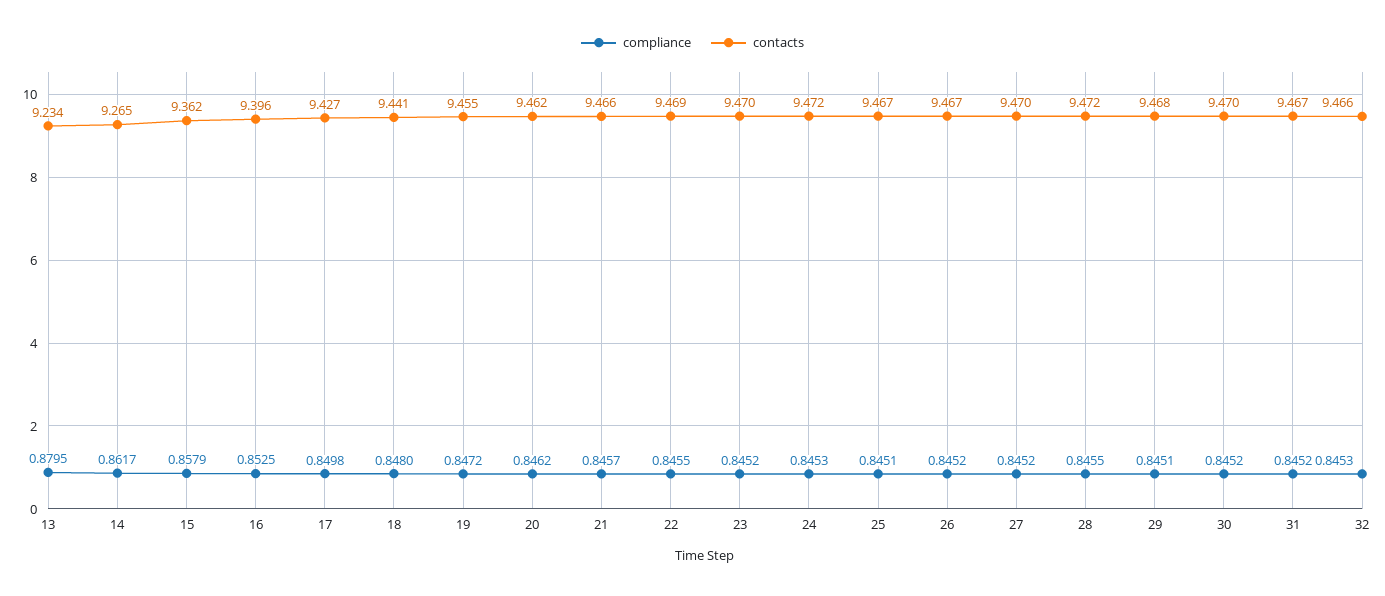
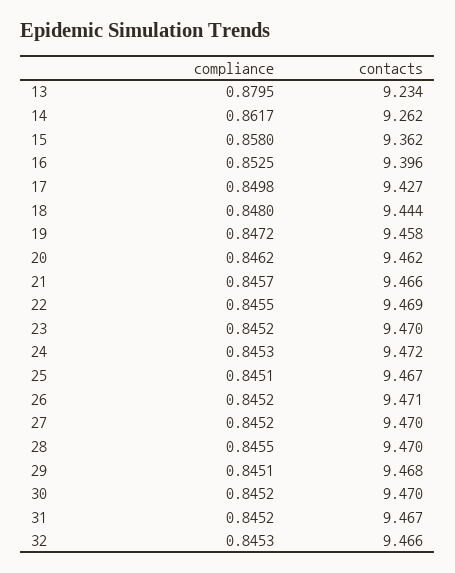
  {
    "compliance": {
      "13": 0.8795,
      "14": 0.8617,
-     "15": 0.8579,
+     "15": 0.858,
      "16": 0.8525,
      "17": 0.8498,
      "18": 0.848,
      "19": 0.8472,
      "20": 0.8462,
      "21": 0.8457,
      "22": 0.8455,
      "23": 0.8452,
      "24": 0.8453,
      "25": 0.8451,
      "26": 0.8452,
      "27": 0.8452,
      "28": 0.8455,
      "29": 0.8451,
      "30": 0.8452,
      "31": 0.8452,
      "32": 0.8453
    },
    "contacts": {
      "13": 9.234,
-     "14": 9.265,
+     "14": 9.262,
      "15": 9.362,
      "16": 9.396,
      "17": 9.427,
-     "18": 9.441,
+     "18": 9.444,
-     "19": 9.455,
+     "19": 9.458,
      "20": 9.462,
      "21": 9.466,
      "22": 9.469,
      "23": 9.47,
      "24": 9.472,
      "25": 9.467,
-     "26": 9.467,
+     "26": 9.471,
      "27": 9.47,
-     "28": 9.472,
+     "28": 9.47,
      "29": 9.468,
      "30": 9.47,
      "31": 9.467,
      "32": 9.466
    }
  }

